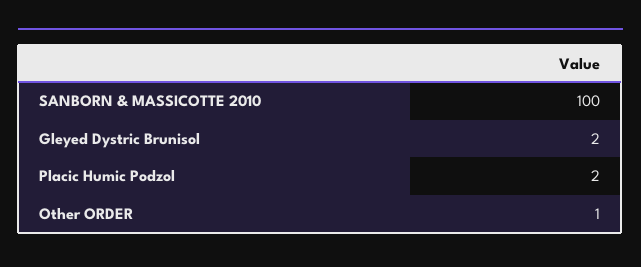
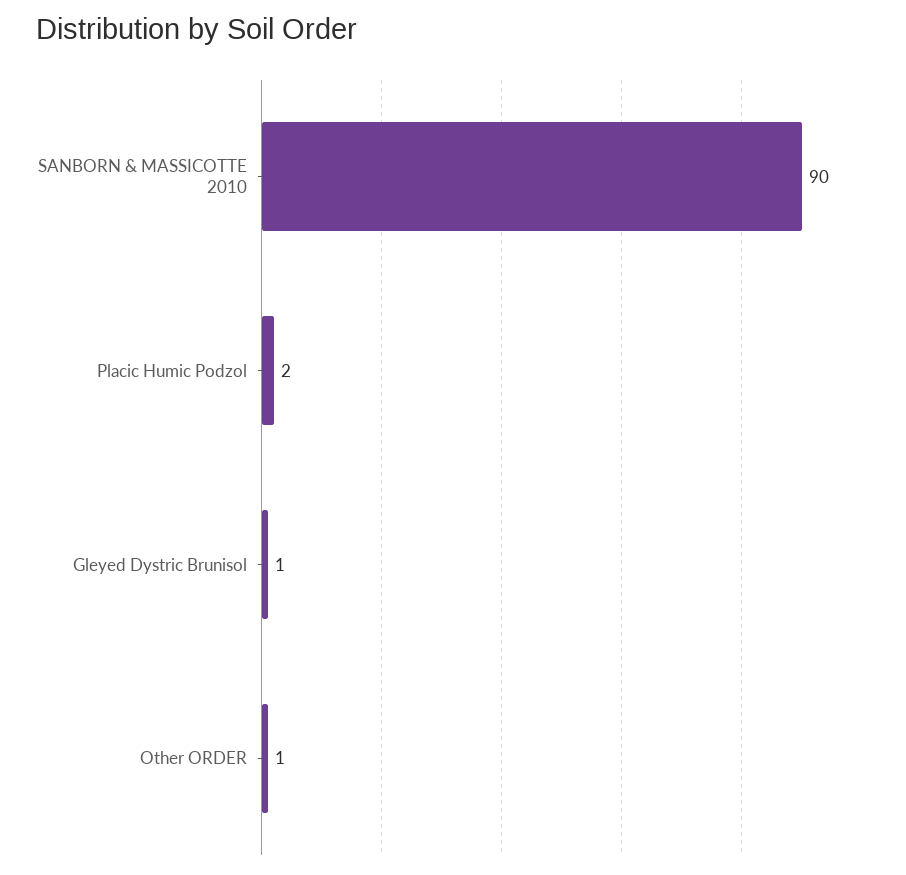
  {
-   "SANBORN & MASSICOTTE 2010": 100,
+   "SANBORN & MASSICOTTE 2010": 90,
-   "Gleyed Dystric Brunisol": 2,
+   "Gleyed Dystric Brunisol": 1,
    "Placic Humic Podzol": 2,
    "Other ORDER": 1
  }

